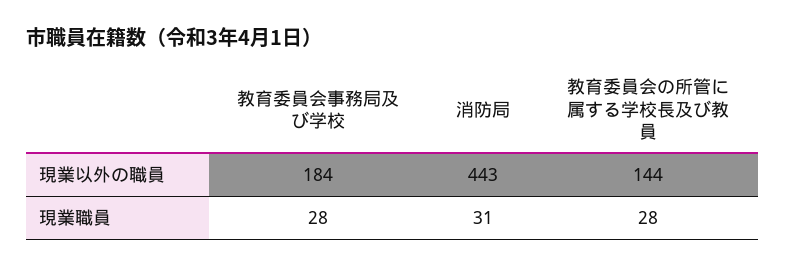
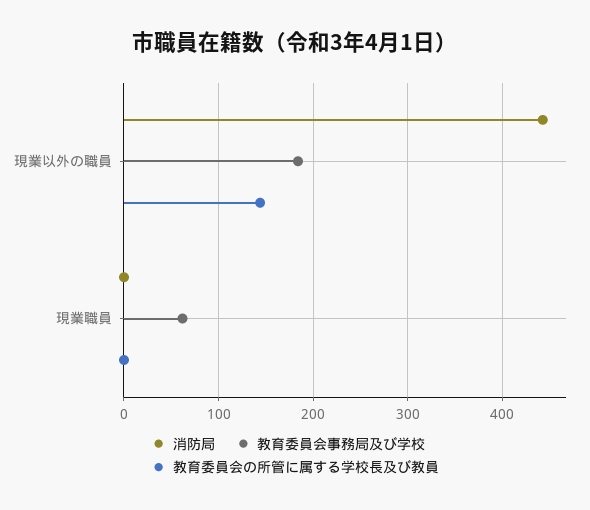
  {
    "教育委員会事務局及び学校": {
      "現業以外の職員": 184,
-     "現業職員": 28
+     "現業職員": 60
    },
    "消防局": {
      "現業以外の職員": 443,
-     "現業職員": 31
+     "現業職員": 0
    },
    "教育委員会の所管に属する学校長及び教員": {
      "現業以外の職員": 144,
-     "現業職員": 28
+     "現業職員": 0
    }
  }

